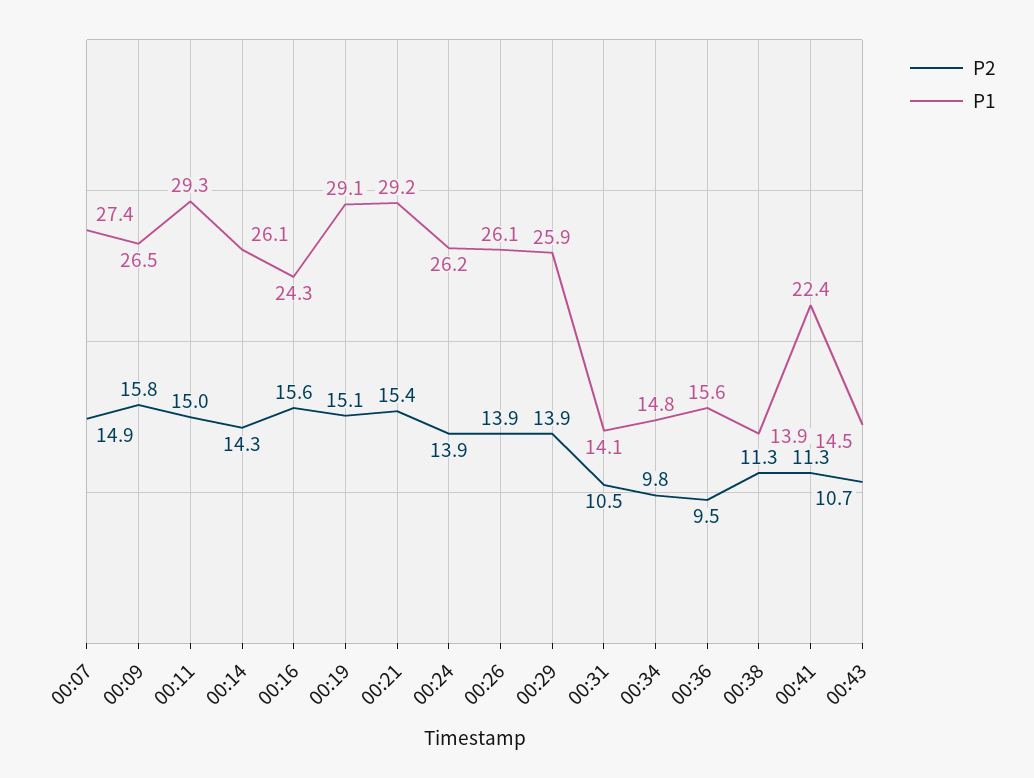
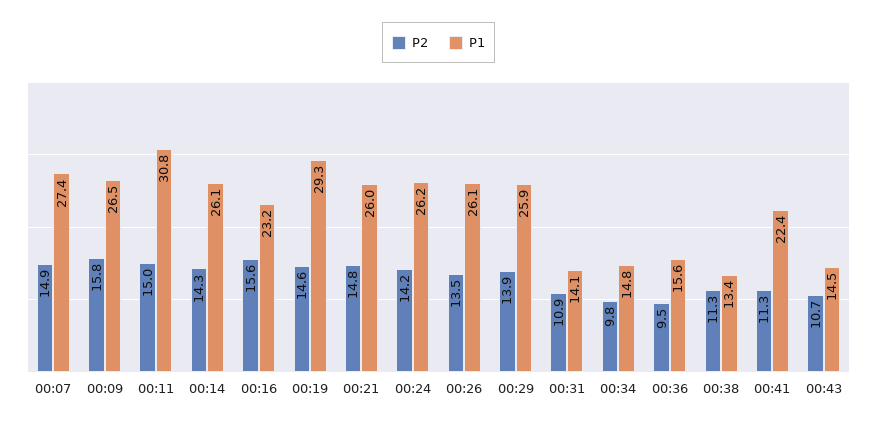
  {
    "P2": {
      "00:07": 14.9,
      "00:09": 15.8,
      "00:11": 15,
      "00:14": 14.3,
      "00:16": 15.6,
-     "00:19": 15.1,
+     "00:19": 14.6,
-     "00:21": 15.4,
+     "00:21": 14.8,
-     "00:24": 13.9,
+     "00:24": 14.2,
-     "00:26": 13.9,
+     "00:26": 13.5,
      "00:29": 13.9,
-     "00:31": 10.5,
+     "00:31": 10.9,
      "00:34": 9.8,
      "00:36": 9.5,
      "00:38": 11.3,
      "00:41": 11.3,
      "00:43": 10.7
    },
    "P1": {
      "00:07": 27.4,
      "00:09": 26.5,
-     "00:11": 29.3,
+     "00:11": 30.8,
      "00:14": 26.1,
-     "00:16": 24.3,
+     "00:16": 23.2,
-     "00:19": 29.1,
+     "00:19": 29.3,
-     "00:21": 29.2,
+     "00:21": 26,
      "00:24": 26.2,
      "00:26": 26.1,
      "00:29": 25.9,
      "00:31": 14.1,
      "00:34": 14.8,
      "00:36": 15.6,
-     "00:38": 13.9,
+     "00:38": 13.4,
      "00:41": 22.4,
      "00:43": 14.5
    }
  }

